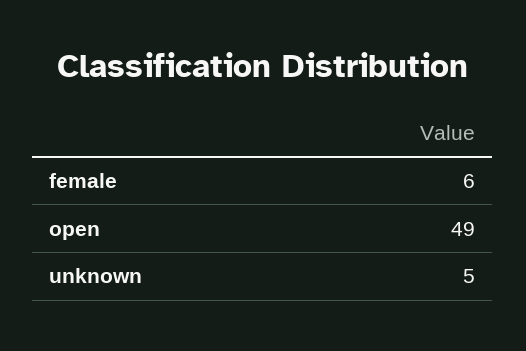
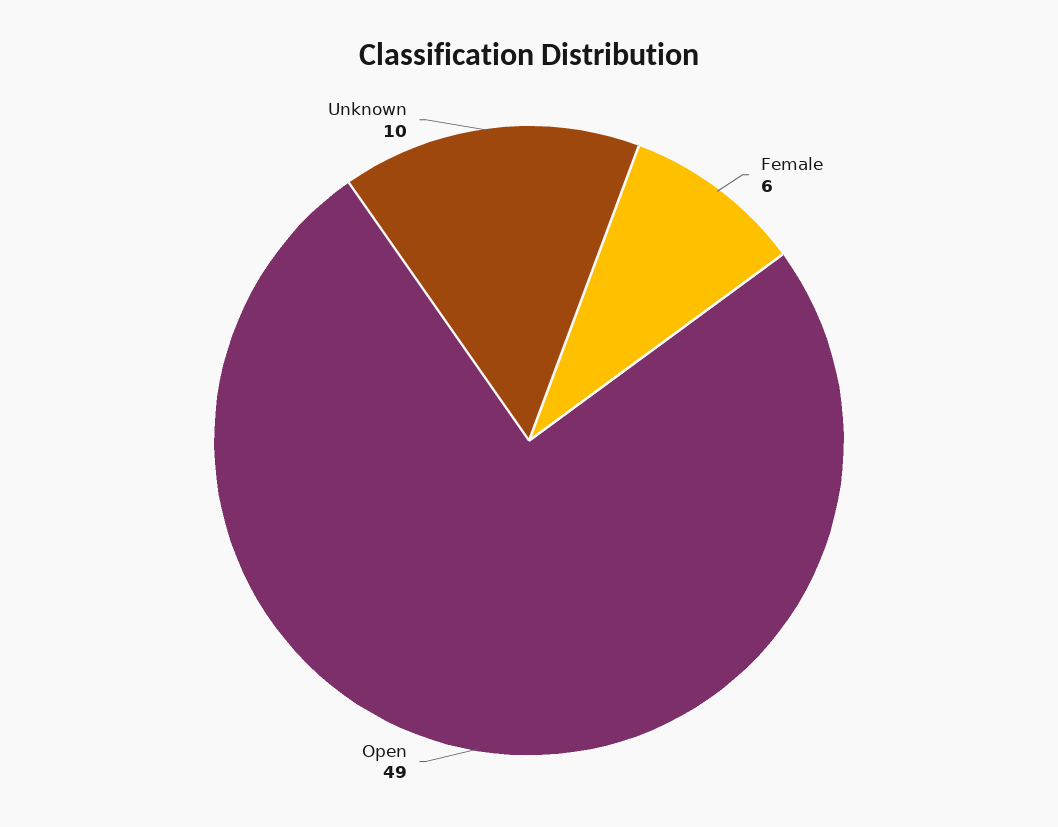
  {
    "female": 6,
    "open": 49,
-   "unknown": 5
+   "unknown": 10
  }

